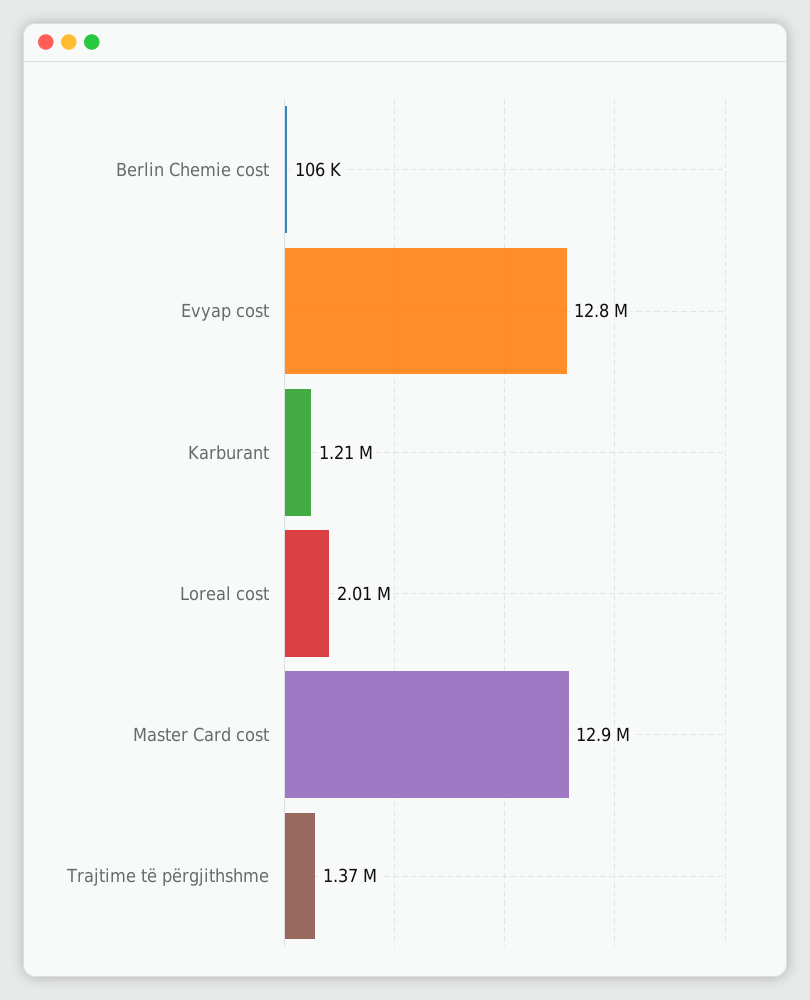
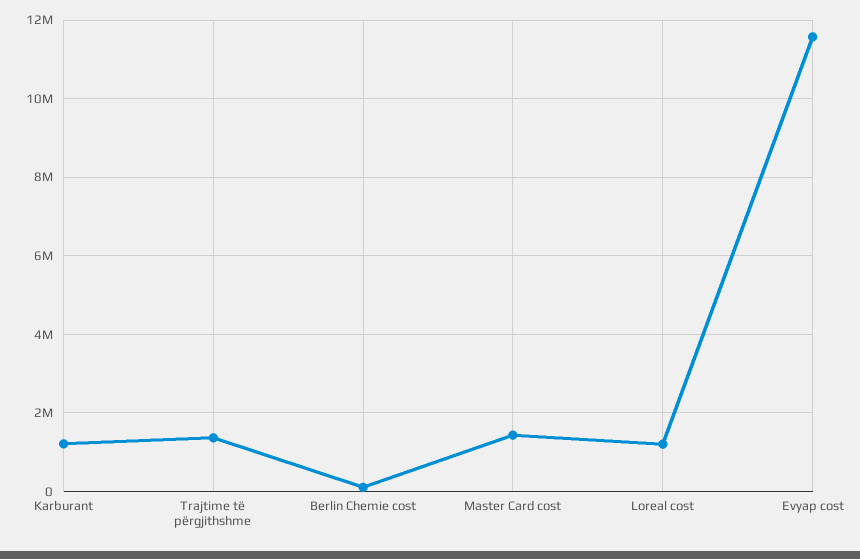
  {
    "Berlin Chemie cost": 106000,
-   "Evyap cost": 12800000,
+   "Evyap cost": 11600000,
    "Karburant": 1210000,
-   "Loreal cost": 2010000,
+   "Loreal cost": 1200000,
-   "Master Card cost": 12900000,
+   "Master Card cost": 1400000,
    "Trajtime të përgjithshme": 1370000
  }

